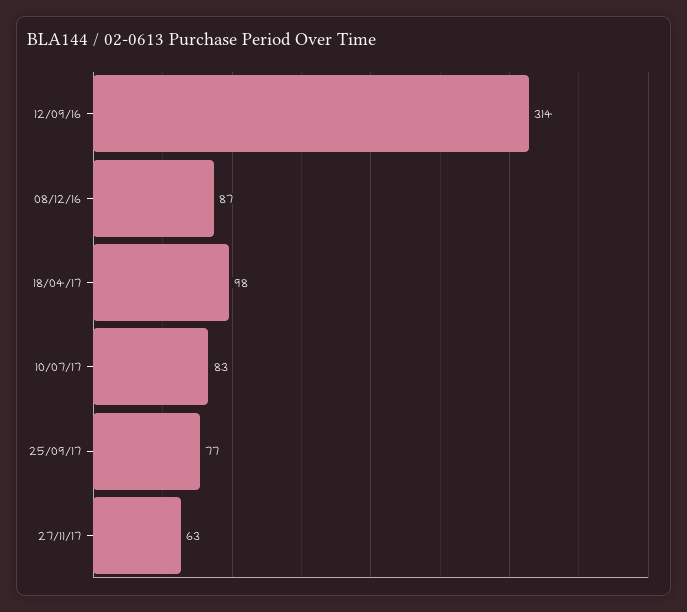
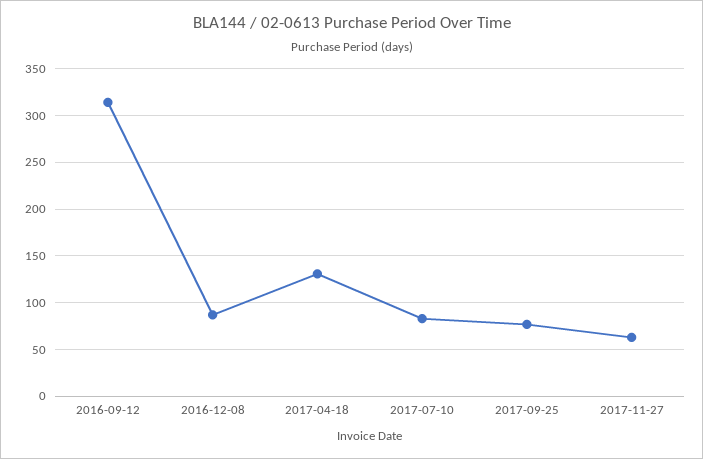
  {
    "12/09/16": 314,
    "08/12/16": 87,
-   "18/04/17": 98,
+   "18/04/17": 130,
    "10/07/17": 83,
    "25/09/17": 77,
    "27/11/17": 63
  }

